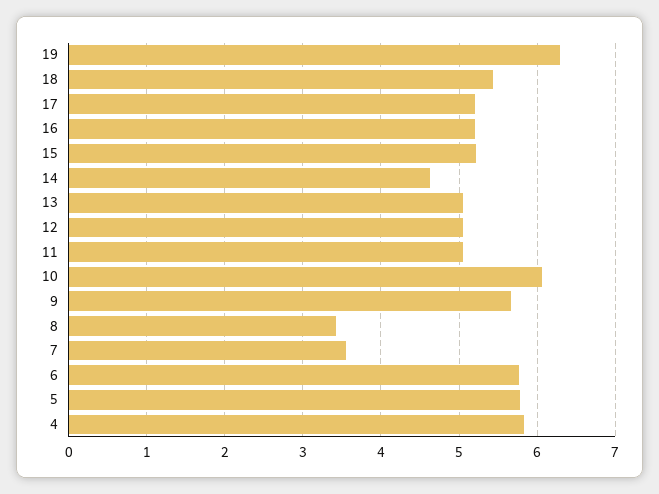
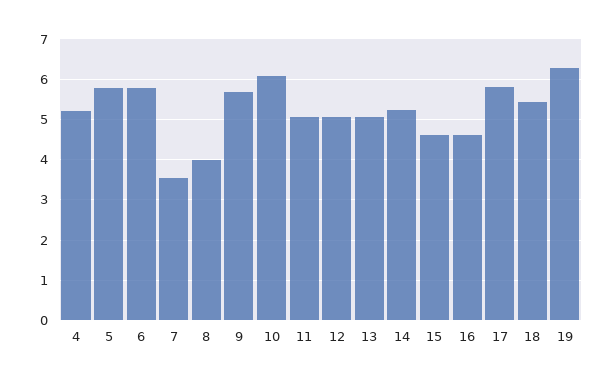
  {
    "19": 6.3,
    "18": 5.4,
-   "17": 5.2,
+   "17": 5.8,
-   "16": 5.2,
+   "16": 4.6,
-   "15": 5.2,
+   "15": 4.6,
-   "14": 4.6,
+   "14": 5.2,
    "13": 5.1,
    "12": 5.1,
    "11": 5.1,
    "10": 6.1,
    "9": 5.7,
-   "8": 3.4,
+   "8": 4,
    "7": 3.6,
    "6": 5.8,
    "5": 5.8,
-   "4": 5.8
+   "4": 5.2
  }

